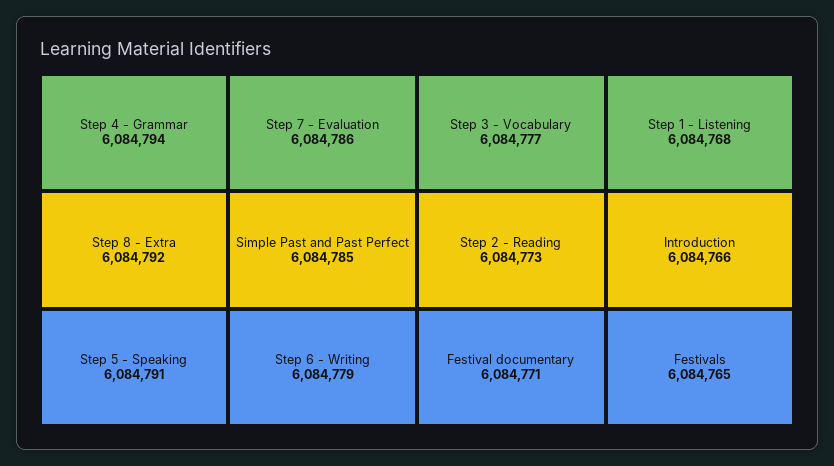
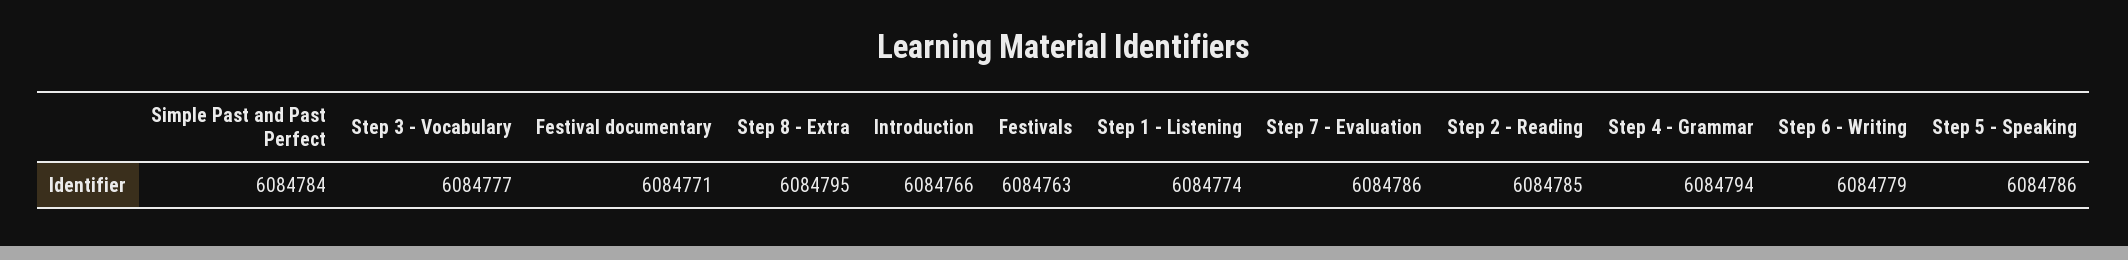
  {
    "Step 4 - Grammar": 6084794,
-   "Step 8 - Extra": 6084792,
+   "Step 8 - Extra": 6084795,
-   "Step 5 - Speaking": 6084791,
+   "Step 5 - Speaking": 6084786,
    "Step 7 - Evaluation": 6084786,
-   "Simple Past and Past Perfect": 6084785,
+   "Simple Past and Past Perfect": 6084784,
    "Step 6 - Writing": 6084779,
    "Step 3 - Vocabulary": 6084777,
-   "Step 2 - Reading": 6084773,
+   "Step 2 - Reading": 6084785,
    "Festival documentary": 6084771,
-   "Step 1 - Listening": 6084768,
+   "Step 1 - Listening": 6084774,
    "Introduction": 6084766,
-   "Festivals": 6084765
+   "Festivals": 6084763
  }

